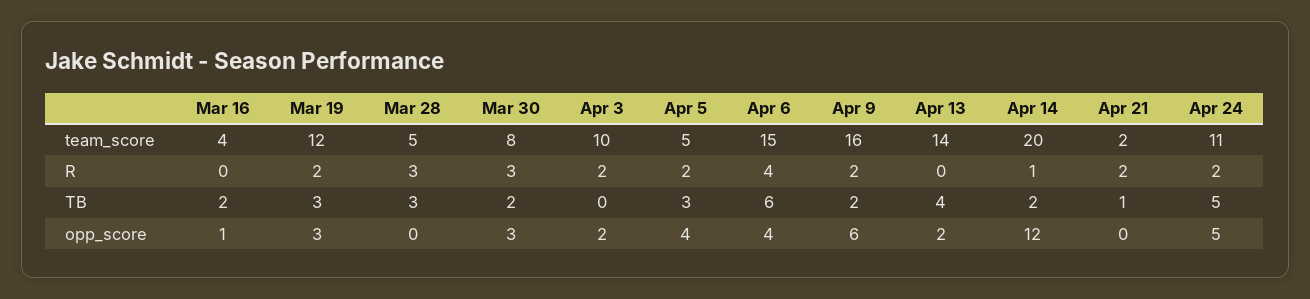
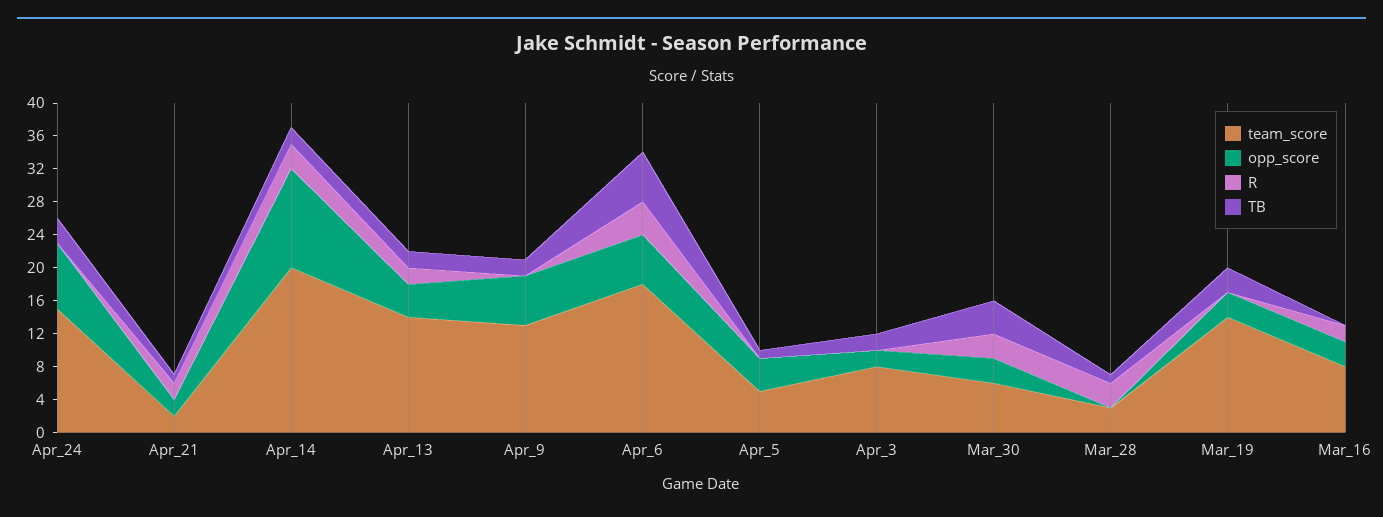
  {
    "team_score": {
-     "Mar 16": 4,
+     "Mar 16": 8,
-     "Mar 19": 12,
+     "Mar 19": 14,
-     "Mar 28": 5,
+     "Mar 28": 3,
-     "Mar 30": 8,
+     "Mar 30": 6,
-     "Apr 3": 10,
+     "Apr 3": 8,
      "Apr 5": 5,
-     "Apr 6": 15,
+     "Apr 6": 18,
-     "Apr 9": 16,
+     "Apr 9": 13,
      "Apr 13": 14,
      "Apr 14": 20,
      "Apr 21": 2,
-     "Apr 24": 11
+     "Apr 24": 15
    },
    "R": {
-     "Mar 16": 0,
+     "Mar 16": 2,
-     "Mar 19": 2,
+     "Mar 19": 0,
      "Mar 28": 3,
      "Mar 30": 3,
-     "Apr 3": 2,
+     "Apr 3": 0,
-     "Apr 5": 2,
+     "Apr 5": 0,
      "Apr 6": 4,
-     "Apr 9": 2,
+     "Apr 9": 0,
-     "Apr 13": 0,
+     "Apr 13": 2,
-     "Apr 14": 1,
+     "Apr 14": 3,
      "Apr 21": 2,
-     "Apr 24": 2
+     "Apr 24": 0
    },
    "TB": {
-     "Mar 16": 2,
+     "Mar 16": 0,
      "Mar 19": 3,
-     "Mar 28": 3,
+     "Mar 28": 1,
-     "Mar 30": 2,
+     "Mar 30": 4,
-     "Apr 3": 0,
+     "Apr 3": 2,
-     "Apr 5": 3,
+     "Apr 5": 1,
      "Apr 6": 6,
      "Apr 9": 2,
-     "Apr 13": 4,
+     "Apr 13": 2,
      "Apr 14": 2,
      "Apr 21": 1,
-     "Apr 24": 5
+     "Apr 24": 3
    },
    "opp_score": {
-     "Mar 16": 1,
+     "Mar 16": 3,
      "Mar 19": 3,
      "Mar 28": 0,
      "Mar 30": 3,
      "Apr 3": 2,
      "Apr 5": 4,
-     "Apr 6": 4,
+     "Apr 6": 6,
      "Apr 9": 6,
-     "Apr 13": 2,
+     "Apr 13": 4,
      "Apr 14": 12,
-     "Apr 21": 0,
+     "Apr 21": 2,
-     "Apr 24": 5
+     "Apr 24": 8
    }
  }

